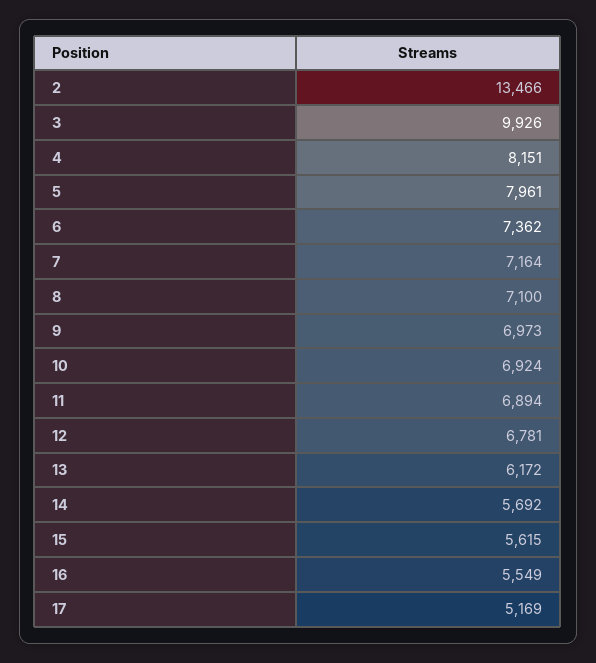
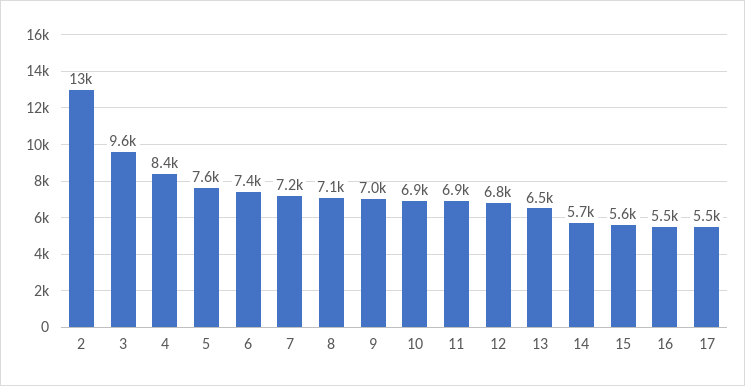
  {
    "2": 13466,
-   "3": 9926,
+   "3": 9600,
-   "4": 8151,
+   "4": 8400,
-   "5": 7961,
+   "5": 7600,
    "6": 7362,
    "7": 7164,
    "8": 7100,
    "9": 6973,
    "10": 6924,
    "11": 6894,
    "12": 6781,
-   "13": 6172,
+   "13": 6500,
    "14": 5692,
    "15": 5615,
    "16": 5549,
-   "17": 5169
+   "17": 5500
  }

